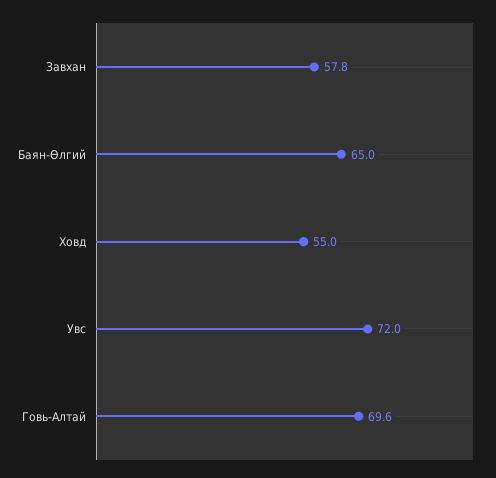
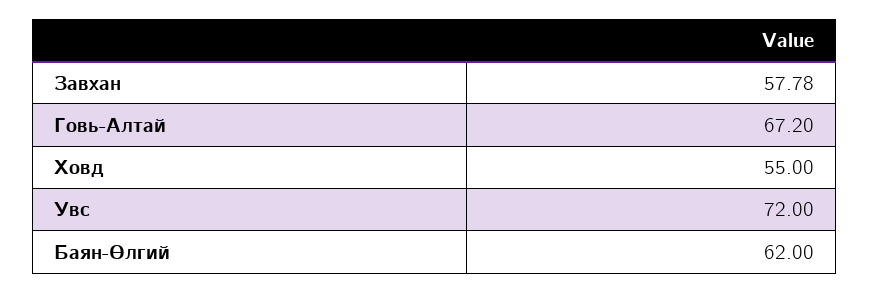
  {
    "Завхан": 57.78,
-   "Баян-Өлгий": 65,
+   "Баян-Өлгий": 62,
    "Ховд": 55,
    "Увс": 72,
-   "Говь-Алтай": 69.6
+   "Говь-Алтай": 67.2
  }

